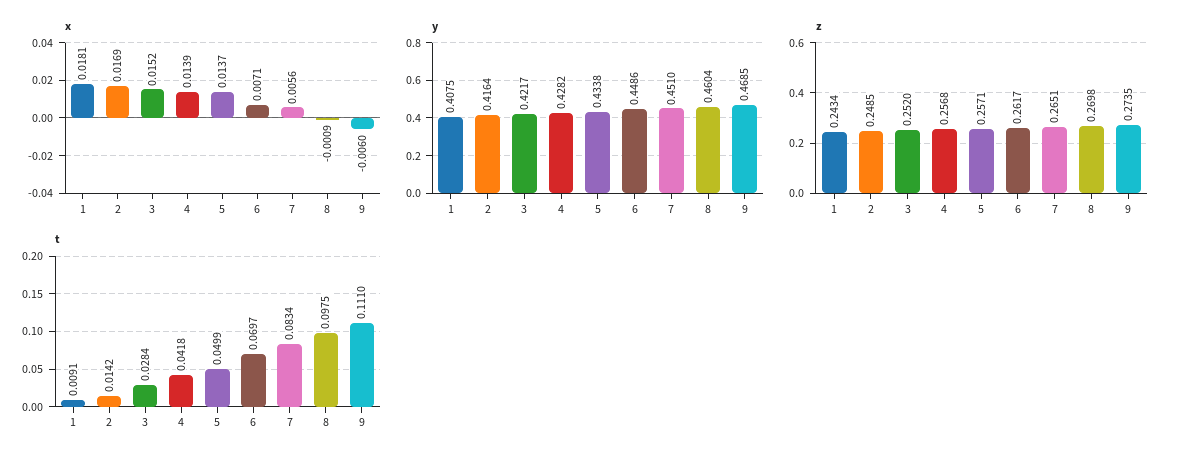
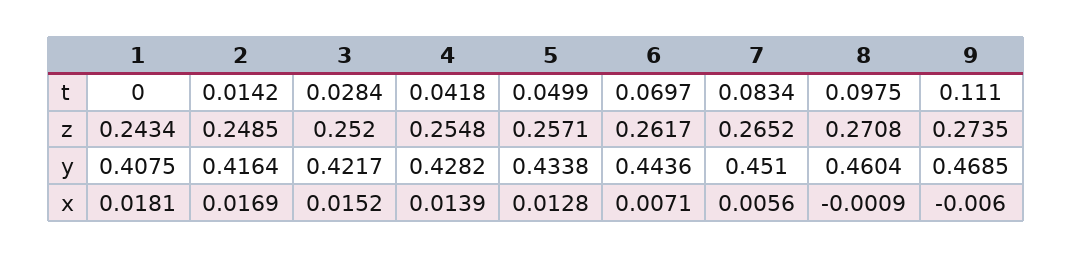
  {
    "x": {
      "1": 0.0181,
      "2": 0.0169,
      "3": 0.0152,
      "4": 0.0139,
-     "5": 0.0137,
+     "5": 0.0128,
      "6": 0.0071,
      "7": 0.0056,
      "8": -0.0009,
      "9": -0.006
    },
    "y": {
      "1": 0.4075,
      "2": 0.4164,
      "3": 0.4217,
      "4": 0.4282,
      "5": 0.4338,
-     "6": 0.4486,
+     "6": 0.4436,
      "7": 0.451,
      "8": 0.4604,
      "9": 0.4685
    },
    "z": {
      "1": 0.2434,
      "2": 0.2485,
      "3": 0.252,
-     "4": 0.2568,
+     "4": 0.2548,
      "5": 0.2571,
      "6": 0.2617,
-     "7": 0.2651,
+     "7": 0.2652,
-     "8": 0.2698,
+     "8": 0.2708,
      "9": 0.2735
    },
    "t": {
-     "1": 0.0091,
+     "1": 0,
      "2": 0.0142,
      "3": 0.0284,
      "4": 0.0418,
      "5": 0.0499,
      "6": 0.0697,
      "7": 0.0834,
      "8": 0.0975,
      "9": 0.111
    }
  }

